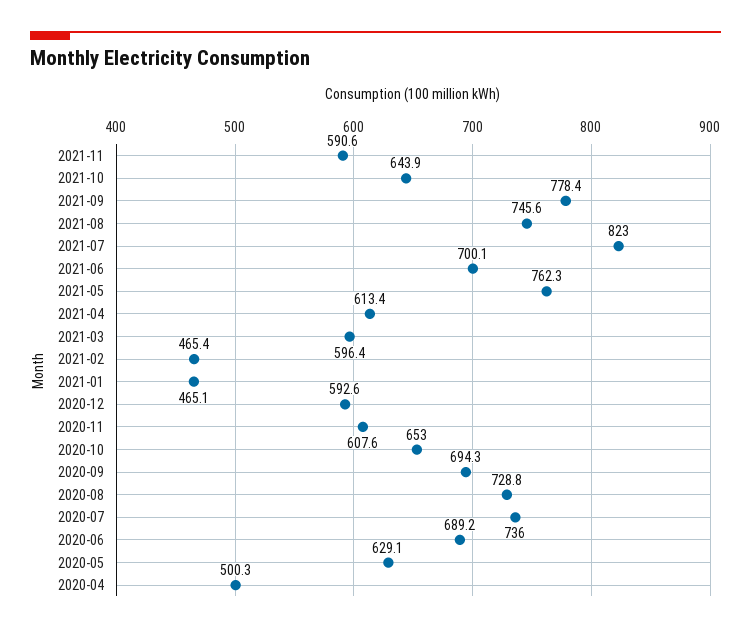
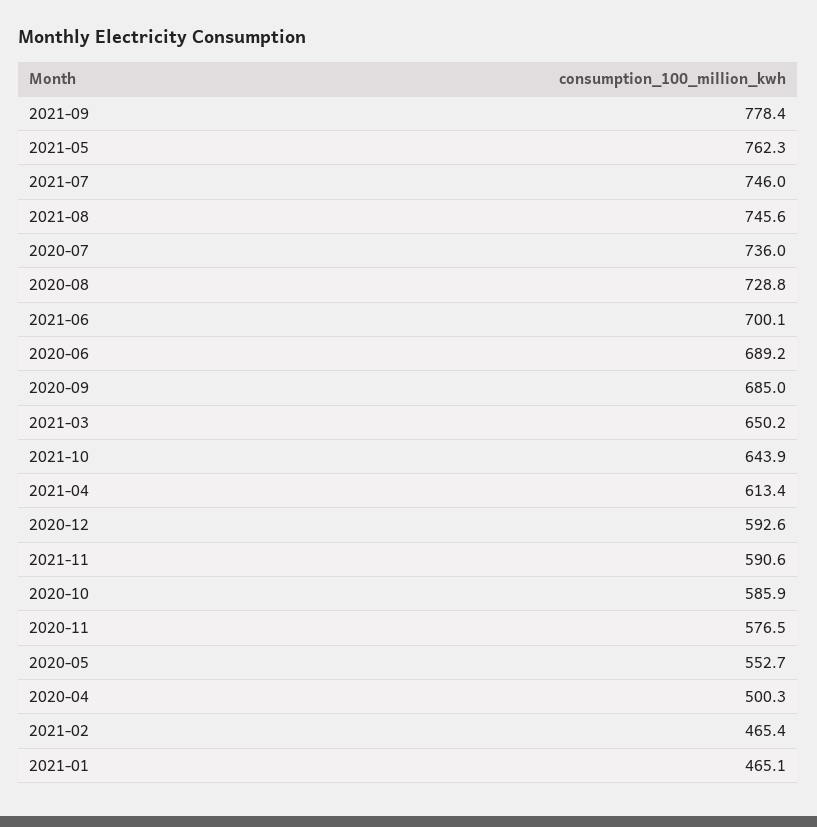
  {
    "2021-11": 590.6,
    "2021-10": 643.9,
    "2021-09": 778.4,
    "2021-08": 745.6,
-   "2021-07": 823,
+   "2021-07": 746,
    "2021-06": 700.1,
    "2021-05": 762.3,
    "2021-04": 613.4,
-   "2021-03": 596.4,
+   "2021-03": 650.2,
    "2021-02": 465.4,
    "2021-01": 465.1,
    "2020-12": 592.6,
-   "2020-11": 607.6,
+   "2020-11": 576.5,
-   "2020-10": 653,
+   "2020-10": 585.9,
-   "2020-09": 694.3,
+   "2020-09": 685,
    "2020-08": 728.8,
    "2020-07": 736,
    "2020-06": 689.2,
-   "2020-05": 629.1,
+   "2020-05": 552.7,
    "2020-04": 500.3
  }

